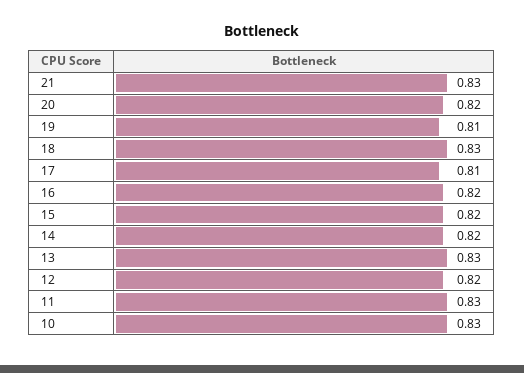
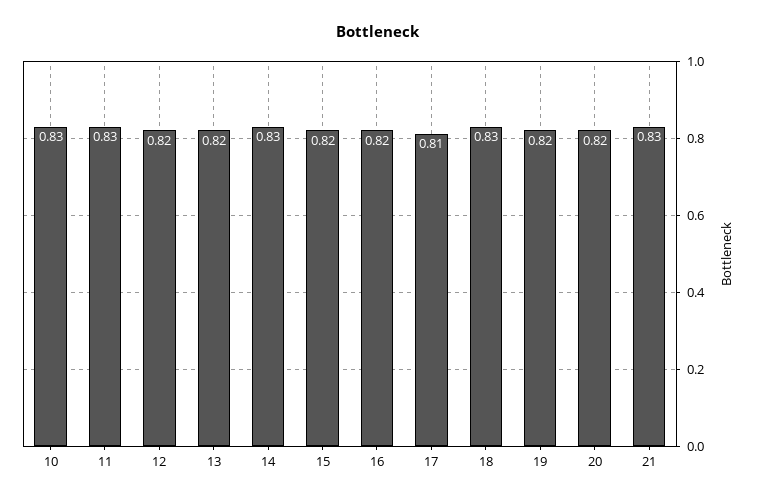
  {
    "21": 0.83,
    "20": 0.82,
-   "19": 0.81,
+   "19": 0.82,
    "18": 0.83,
    "17": 0.81,
    "16": 0.82,
    "15": 0.82,
-   "14": 0.82,
+   "14": 0.83,
-   "13": 0.83,
+   "13": 0.82,
    "12": 0.82,
    "11": 0.83,
    "10": 0.83
  }

